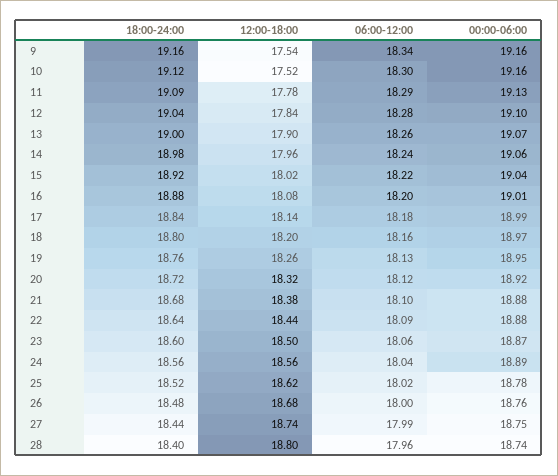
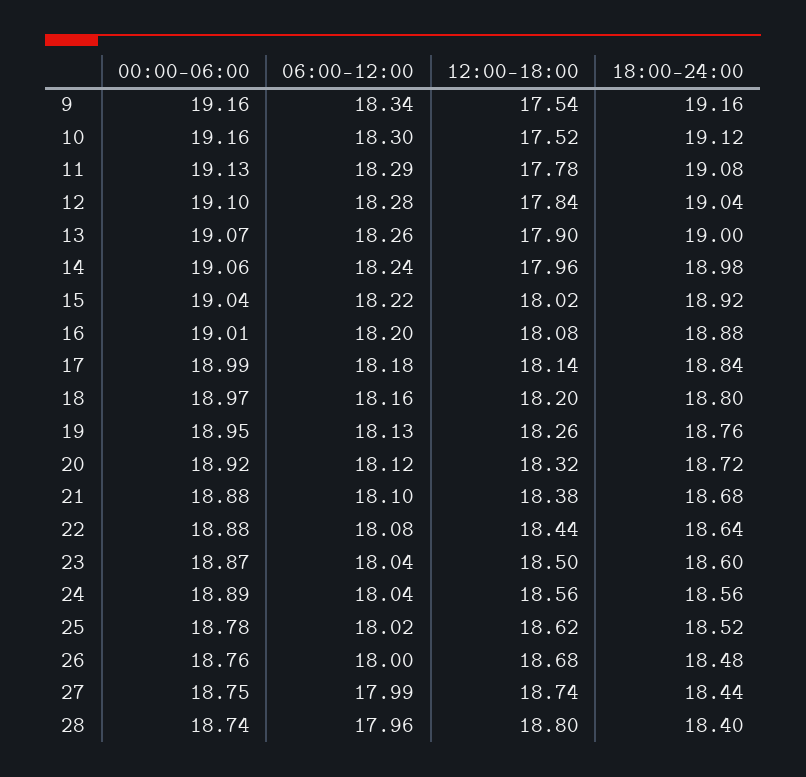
  {
    "18:00-24:00": {
      "9": 19.16,
      "10": 19.12,
-     "11": 19.09,
+     "11": 19.08,
      "12": 19.04,
      "13": 19,
      "14": 18.98,
      "15": 18.92,
      "16": 18.88,
      "17": 18.84,
      "18": 18.8,
      "19": 18.76,
      "20": 18.72,
      "21": 18.68,
      "22": 18.64,
      "23": 18.6,
      "24": 18.56,
      "25": 18.52,
      "26": 18.48,
      "27": 18.44,
      "28": 18.4
    },
    "12:00-18:00": {
      "9": 17.54,
      "10": 17.52,
      "11": 17.78,
      "12": 17.84,
      "13": 17.9,
      "14": 17.96,
      "15": 18.02,
      "16": 18.08,
      "17": 18.14,
      "18": 18.2,
      "19": 18.26,
      "20": 18.32,
      "21": 18.38,
      "22": 18.44,
      "23": 18.5,
      "24": 18.56,
      "25": 18.62,
      "26": 18.68,
      "27": 18.74,
      "28": 18.8
    },
    "06:00-12:00": {
      "9": 18.34,
      "10": 18.3,
      "11": 18.29,
      "12": 18.28,
      "13": 18.26,
      "14": 18.24,
      "15": 18.22,
      "16": 18.2,
      "17": 18.18,
      "18": 18.16,
      "19": 18.13,
      "20": 18.12,
      "21": 18.1,
-     "22": 18.09,
+     "22": 18.08,
-     "23": 18.06,
+     "23": 18.04,
      "24": 18.04,
      "25": 18.02,
      "26": 18,
      "27": 17.99,
      "28": 17.96
    },
    "00:00-06:00": {
      "9": 19.16,
      "10": 19.16,
      "11": 19.13,
      "12": 19.1,
      "13": 19.07,
      "14": 19.06,
      "15": 19.04,
      "16": 19.01,
      "17": 18.99,
      "18": 18.97,
      "19": 18.95,
      "20": 18.92,
      "21": 18.88,
      "22": 18.88,
      "23": 18.87,
      "24": 18.89,
      "25": 18.78,
      "26": 18.76,
      "27": 18.75,
      "28": 18.74
    }
  }

